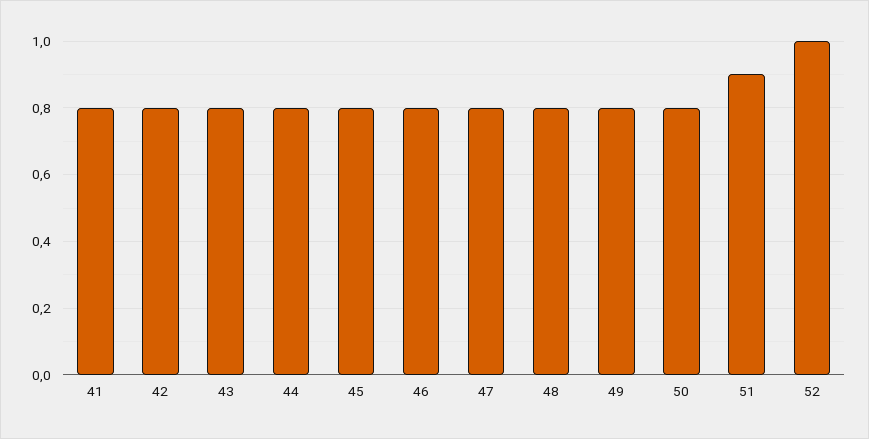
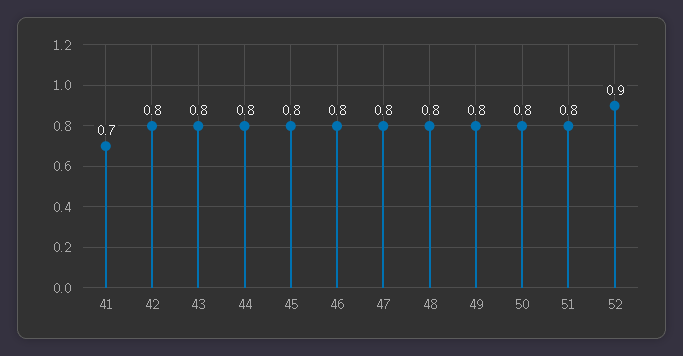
  {
-   "41": 0.8,
+   "41": 0.7,
    "42": 0.8,
    "43": 0.8,
    "44": 0.8,
    "45": 0.8,
    "46": 0.8,
    "47": 0.8,
    "48": 0.8,
    "49": 0.8,
    "50": 0.8,
-   "51": 0.9,
+   "51": 0.8,
-   "52": 1
+   "52": 0.9
  }

